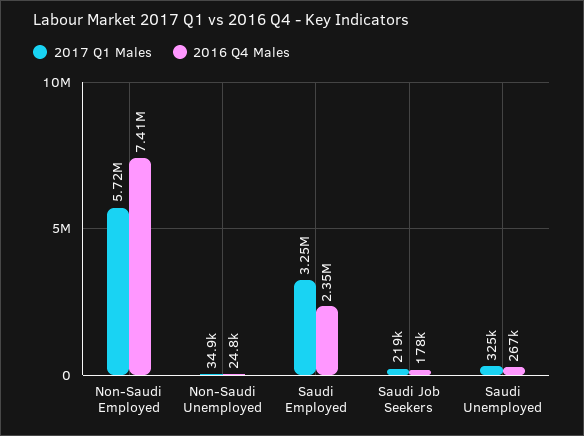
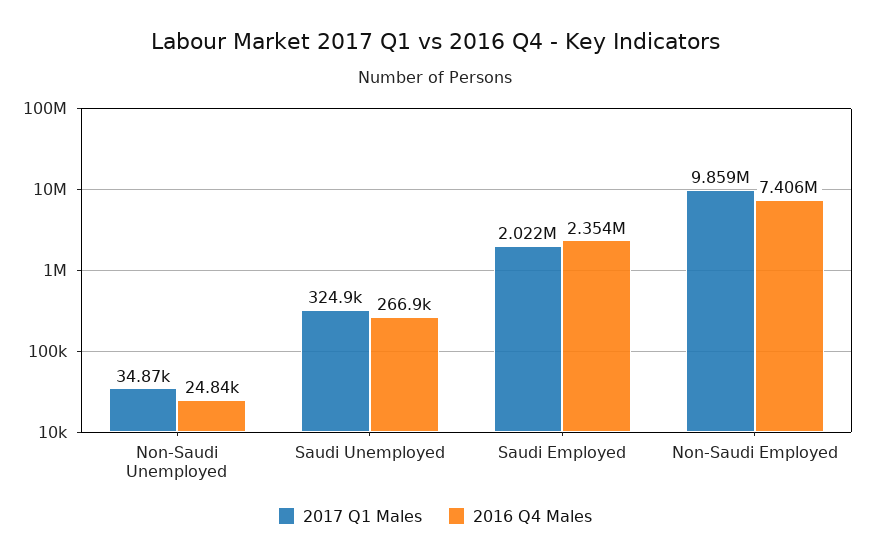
  {
    "2017 Q1 Males": {
-     "Non-Saudi Employed": 5720000,
+     "Non-Saudi Employed": 9859000,
      "Non-Saudi Unemployed": 34870,
-     "Saudi Employed": 3250000,
+     "Saudi Employed": 2022000,
-     "Saudi Job Seekers": 219000,
      "Saudi Unemployed": 324900
    },
    "2016 Q4 Males": {
      "Non-Saudi Employed": 7406000,
      "Non-Saudi Unemployed": 24840,
      "Saudi Employed": 2354000,
-     "Saudi Job Seekers": 178000,
      "Saudi Unemployed": 266900
    }
  }

